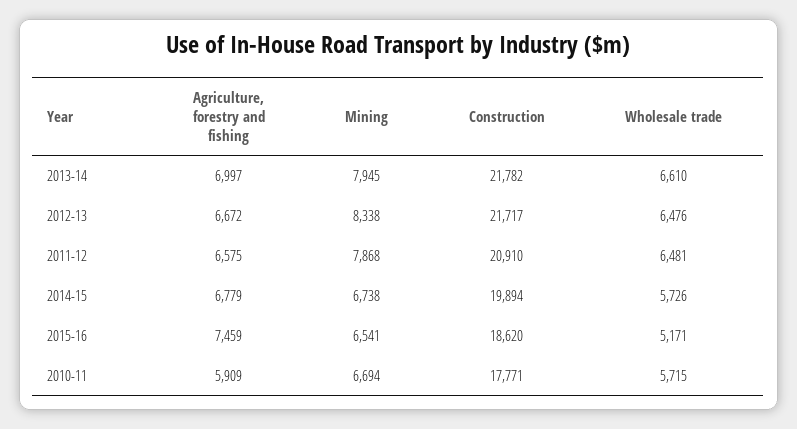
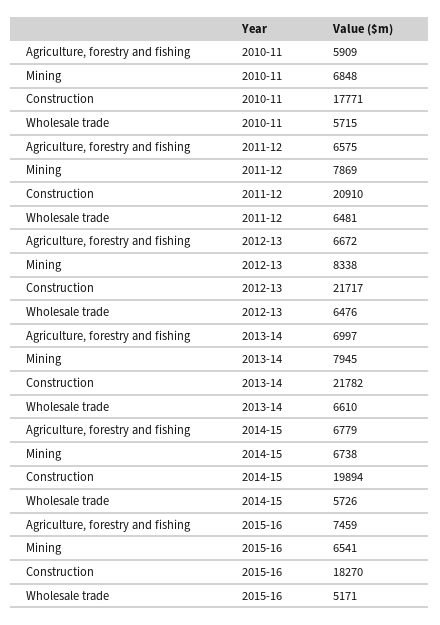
  {
    "Agriculture, forestry and fishing": {
      "2013-14": 6997,
      "2012-13": 6672,
      "2011-12": 6575,
      "2014-15": 6779,
      "2015-16": 7459,
      "2010-11": 5909
    },
    "Mining": {
      "2013-14": 7945,
      "2012-13": 8338,
-     "2011-12": 7868,
+     "2011-12": 7869,
      "2014-15": 6738,
      "2015-16": 6541,
-     "2010-11": 6694
+     "2010-11": 6848
    },
    "Construction": {
      "2013-14": 21782,
      "2012-13": 21717,
      "2011-12": 20910,
      "2014-15": 19894,
-     "2015-16": 18620,
+     "2015-16": 18270,
      "2010-11": 17771
    },
    "Wholesale trade": {
      "2013-14": 6610,
      "2012-13": 6476,
      "2011-12": 6481,
      "2014-15": 5726,
      "2015-16": 5171,
      "2010-11": 5715
    }
  }

